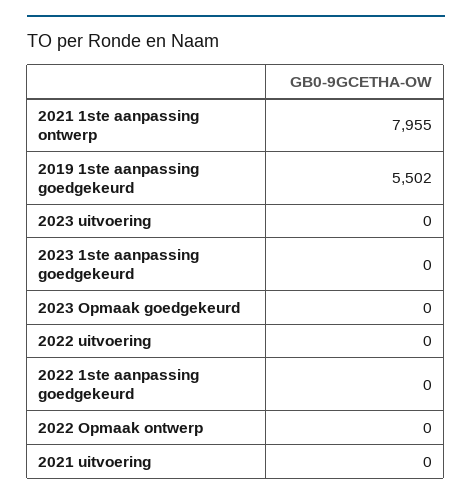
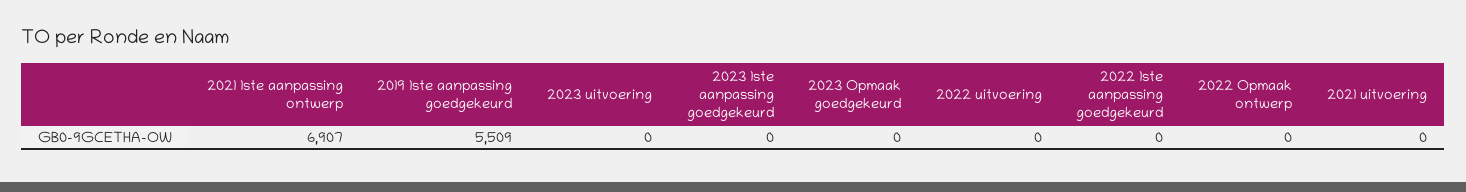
  {
-   "2021 1ste aanpassing ontwerp": 7955,
+   "2021 1ste aanpassing ontwerp": 6907,
-   "2019 1ste aanpassing goedgekeurd": 5502,
+   "2019 1ste aanpassing goedgekeurd": 5509,
    "2023 uitvoering": 0,
    "2023 1ste aanpassing goedgekeurd": 0,
    "2023 Opmaak goedgekeurd": 0,
    "2022 uitvoering": 0,
    "2022 1ste aanpassing goedgekeurd": 0,
    "2022 Opmaak ontwerp": 0,
    "2021 uitvoering": 0
  }

